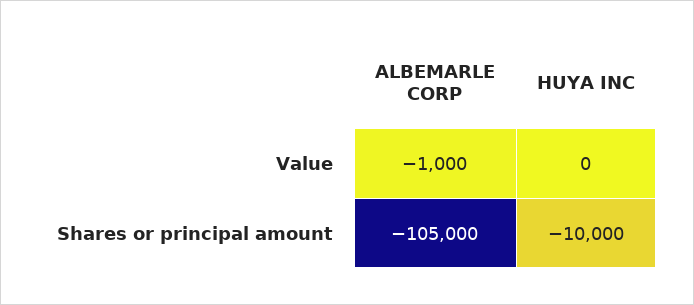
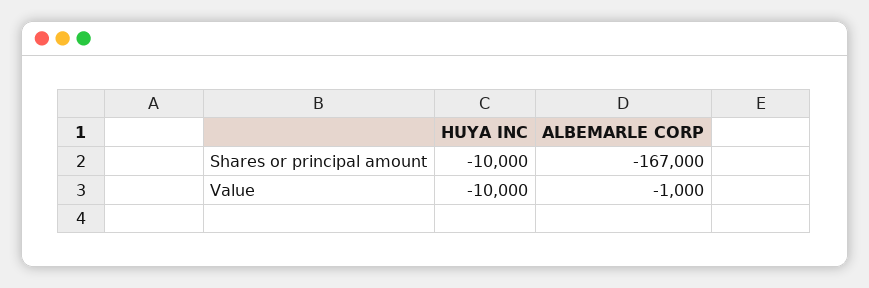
  {
    "ALBEMARLE CORP": {
      "Value": -1000,
-     "Shares or principal amount": -105000
+     "Shares or principal amount": -167000
    },
    "HUYA INC": {
-     "Value": 0,
+     "Value": -10000,
      "Shares or principal amount": -10000
    }
  }

